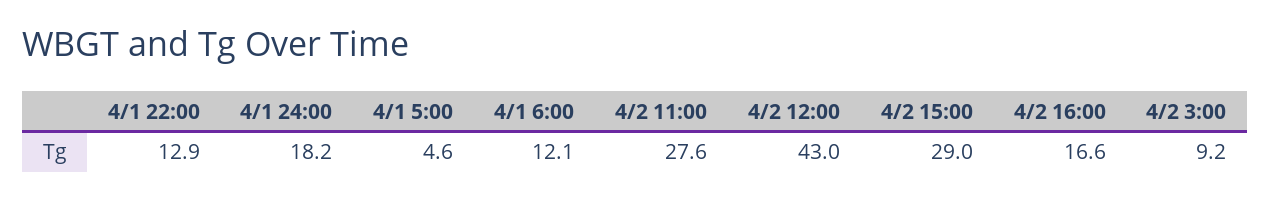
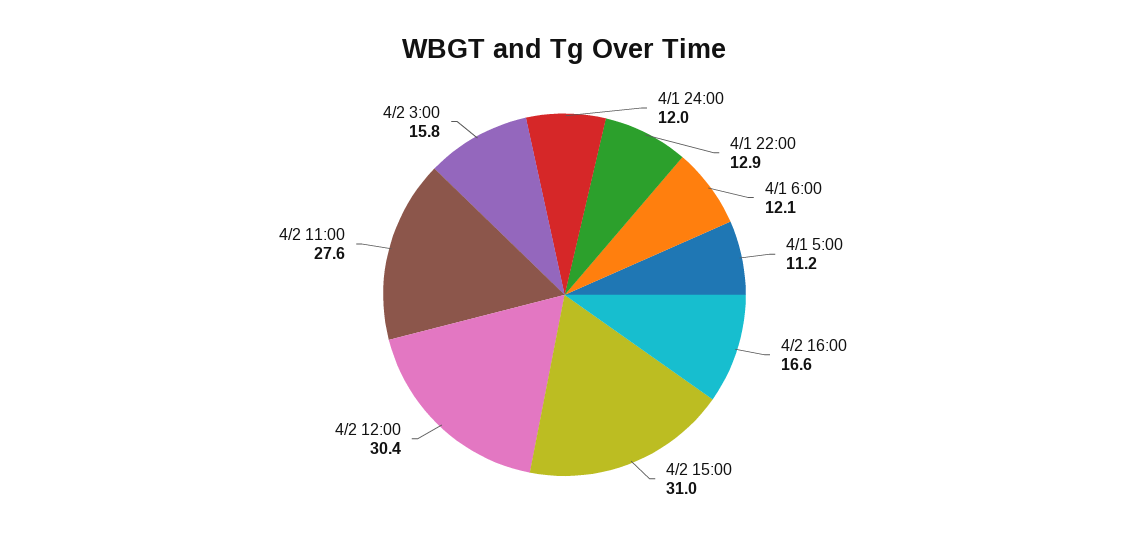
  {
    "4/1 22:00": 12.9,
-   "4/1 24:00": 18.2,
+   "4/1 24:00": 12,
-   "4/1 5:00": 4.6,
+   "4/1 5:00": 11.2,
    "4/1 6:00": 12.1,
    "4/2 11:00": 27.6,
-   "4/2 12:00": 43,
+   "4/2 12:00": 30.4,
-   "4/2 15:00": 29,
+   "4/2 15:00": 31,
    "4/2 16:00": 16.6,
-   "4/2 3:00": 9.2
+   "4/2 3:00": 15.8
  }

